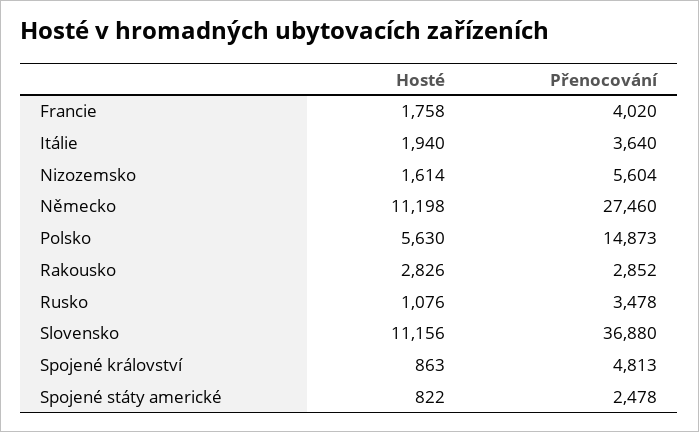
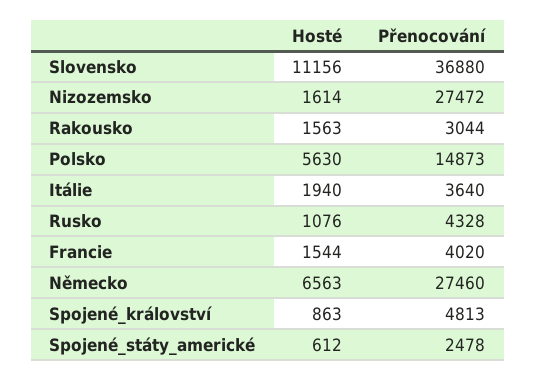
  {
    "Hosté": {
-     "Francie": 1758,
+     "Francie": 1544,
      "Itálie": 1940,
      "Nizozemsko": 1614,
-     "Německo": 11198,
+     "Německo": 6563,
      "Polsko": 5630,
-     "Rakousko": 2826,
+     "Rakousko": 1563,
      "Rusko": 1076,
      "Slovensko": 11156,
      "Spojené království": 863,
-     "Spojené státy americké": 822
+     "Spojené státy americké": 612
    },
    "Přenocování": {
      "Francie": 4020,
      "Itálie": 3640,
-     "Nizozemsko": 5604,
+     "Nizozemsko": 27472,
      "Německo": 27460,
      "Polsko": 14873,
-     "Rakousko": 2852,
+     "Rakousko": 3044,
-     "Rusko": 3478,
+     "Rusko": 4328,
      "Slovensko": 36880,
      "Spojené království": 4813,
      "Spojené státy americké": 2478
    }
  }

